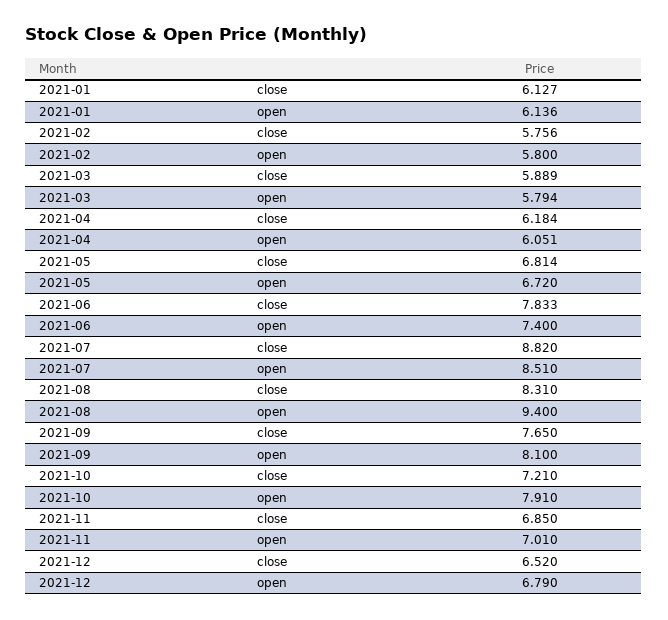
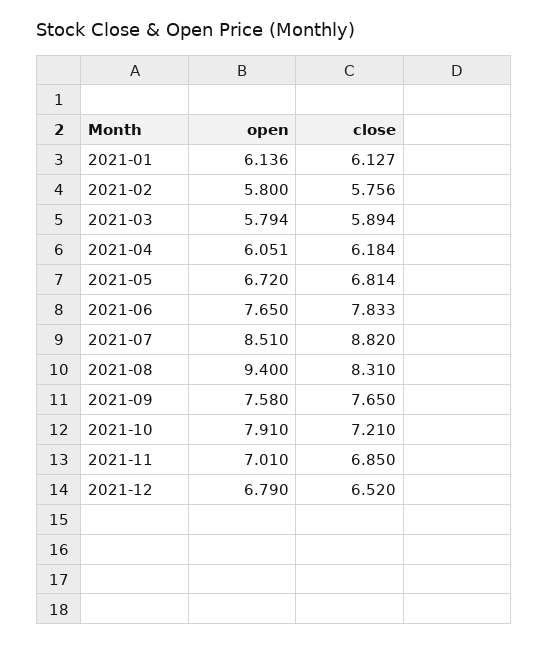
  {
    "2021-01": {
      "close": 6.127,
      "open": 6.136
    },
    "2021-02": {
      "close": 5.756,
      "open": 5.8
    },
    "2021-03": {
-     "close": 5.889,
+     "close": 5.894,
      "open": 5.794
    },
    "2021-04": {
      "close": 6.184,
      "open": 6.051
    },
    "2021-05": {
      "close": 6.814,
      "open": 6.72
    },
    "2021-06": {
      "close": 7.833,
-     "open": 7.4
+     "open": 7.65
    },
    "2021-07": {
      "close": 8.82,
      "open": 8.51
    },
    "2021-08": {
      "close": 8.31,
      "open": 9.4
    },
    "2021-09": {
      "close": 7.65,
-     "open": 8.1
+     "open": 7.58
    },
    "2021-10": {
      "close": 7.21,
      "open": 7.91
    },
    "2021-11": {
      "close": 6.85,
      "open": 7.01
    },
    "2021-12": {
      "close": 6.52,
      "open": 6.79
    }
  }

